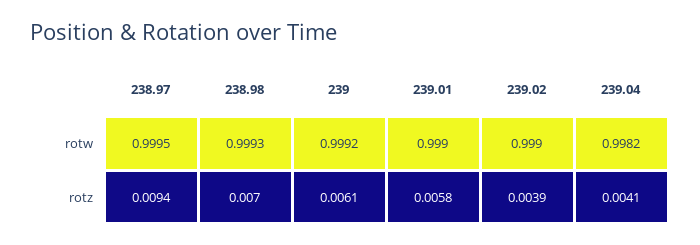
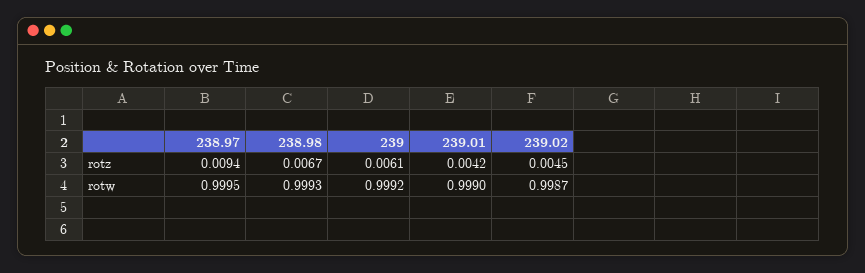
  {
    "238.97": {
      "rotw": 0.9995,
      "rotz": 0.0094
    },
    "238.98": {
      "rotw": 0.9993,
-     "rotz": 0.007
+     "rotz": 0.0067
    },
    "239": {
      "rotw": 0.9992,
      "rotz": 0.0061
    },
    "239.01": {
      "rotw": 0.999,
-     "rotz": 0.0058
+     "rotz": 0.0042
    },
    "239.02": {
-     "rotw": 0.999,
+     "rotw": 0.9987,
-     "rotz": 0.0039
+     "rotz": 0.0045
-   },
+   }
-   "239.04": {
-     "rotw": 0.9982,
-     "rotz": 0.0041
-   }
  }

